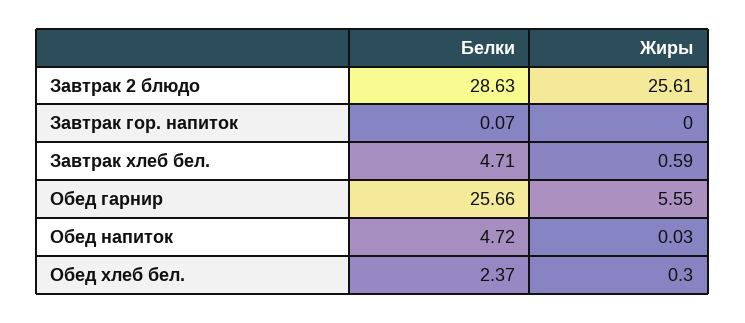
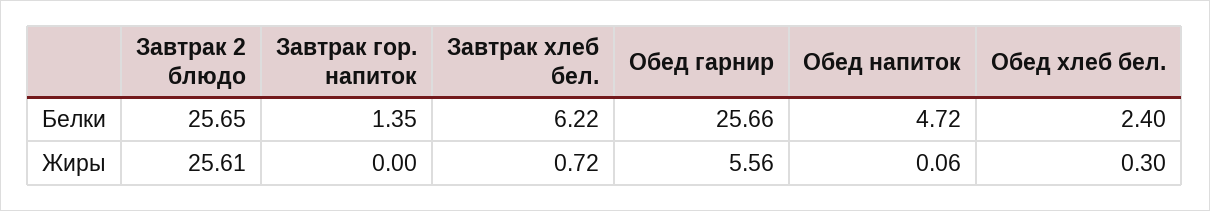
  {
    "Белки": {
-     "Завтрак 2 блюдо": 28.63,
+     "Завтрак 2 блюдо": 25.65,
-     "Завтрак гор. напиток": 0.07,
+     "Завтрак гор. напиток": 1.35,
-     "Завтрак хлеб бел.": 4.71,
+     "Завтрак хлеб бел.": 6.22,
      "Обед гарнир": 25.66,
      "Обед напиток": 4.72,
-     "Обед хлеб бел.": 2.37
+     "Обед хлеб бел.": 2.4
    },
    "Жиры": {
      "Завтрак 2 блюдо": 25.61,
      "Завтрак гор. напиток": 0,
-     "Завтрак хлеб бел.": 0.59,
+     "Завтрак хлеб бел.": 0.72,
-     "Обед гарнир": 5.55,
+     "Обед гарнир": 5.56,
-     "Обед напиток": 0.03,
+     "Обед напиток": 0.06,
      "Обед хлеб бел.": 0.3
    }
  }

